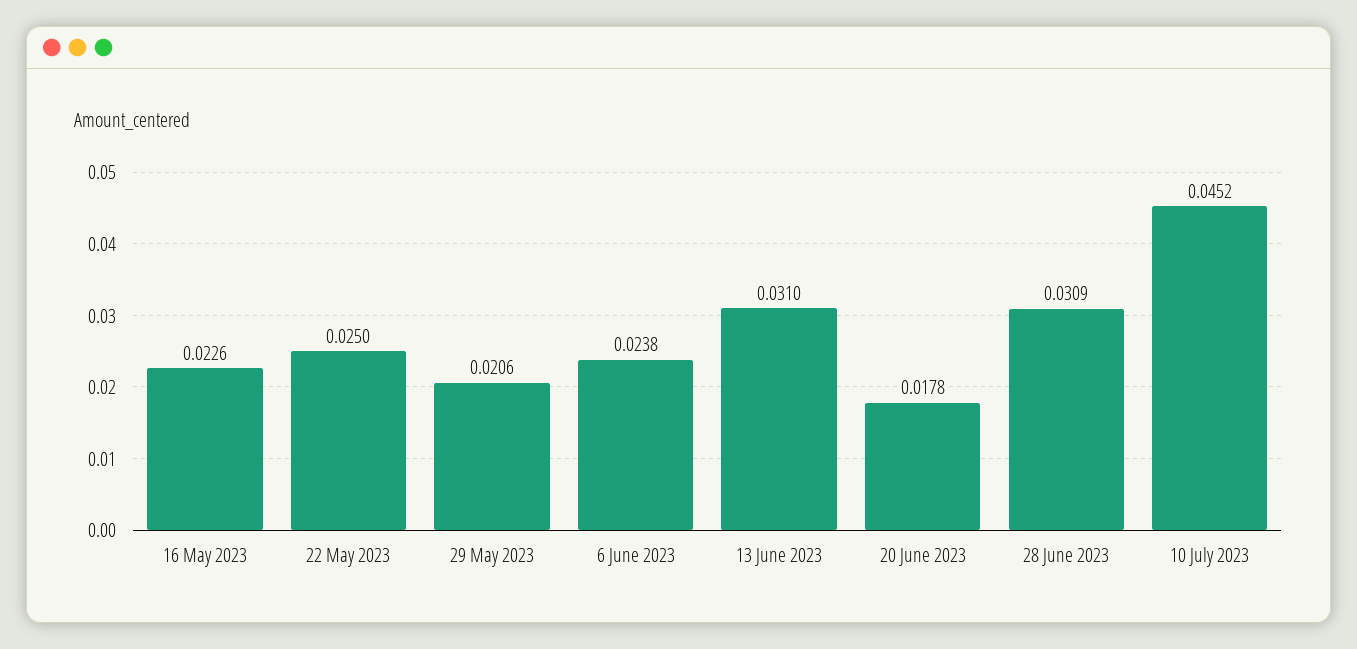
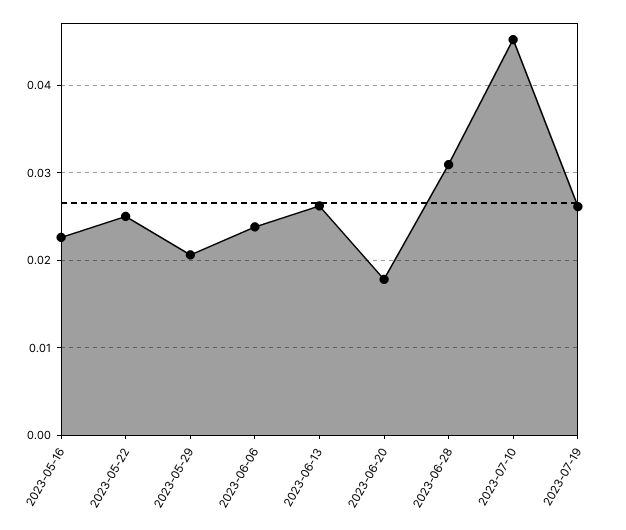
  {
    "16 May 2023": 0.0226,
    "22 May 2023": 0.025,
    "29 May 2023": 0.0206,
    "6 June 2023": 0.0238,
-   "13 June 2023": 0.031,
+   "13 June 2023": 0.026,
    "20 June 2023": 0.0178,
    "28 June 2023": 0.0309,
-   "10 July 2023": 0.0452
+   "10 July 2023": 0.0452,
+   "2023-07-19": 0.026
  }

